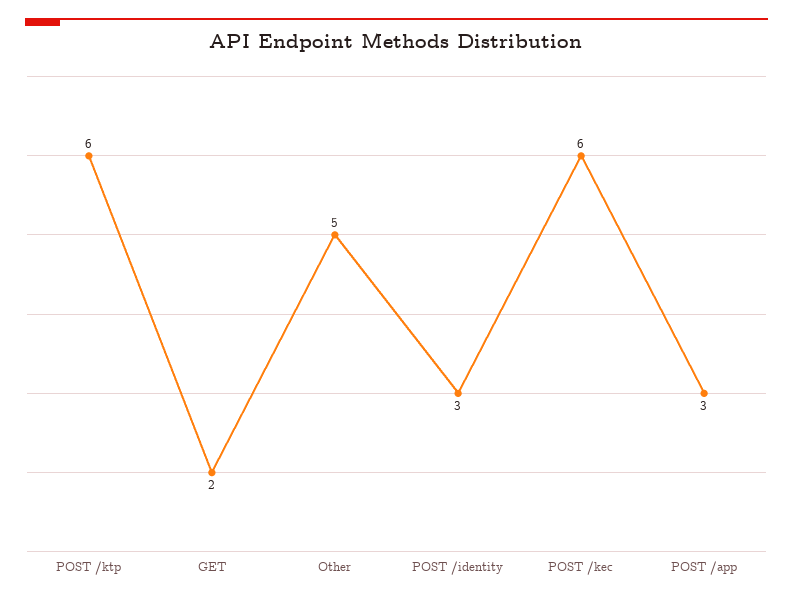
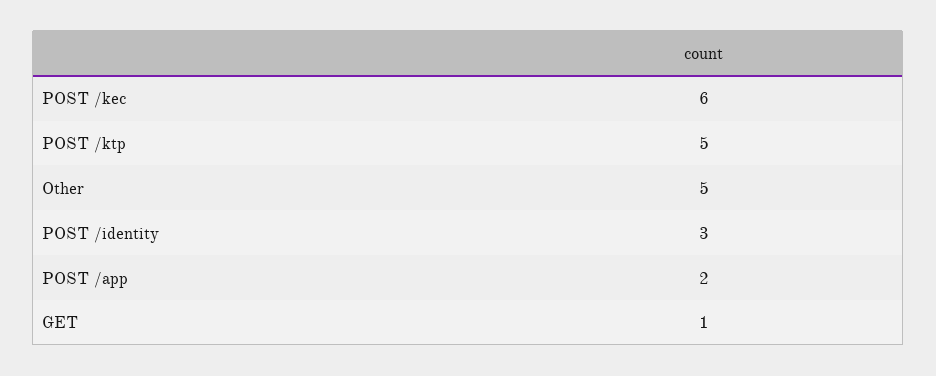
  {
-   "POST /ktp": 6,
+   "POST /ktp": 5,
-   "GET": 2,
+   "GET": 1,
    "Other": 5,
    "POST /identity": 3,
    "POST /kec": 6,
-   "POST /app": 3
+   "POST /app": 2
  }

